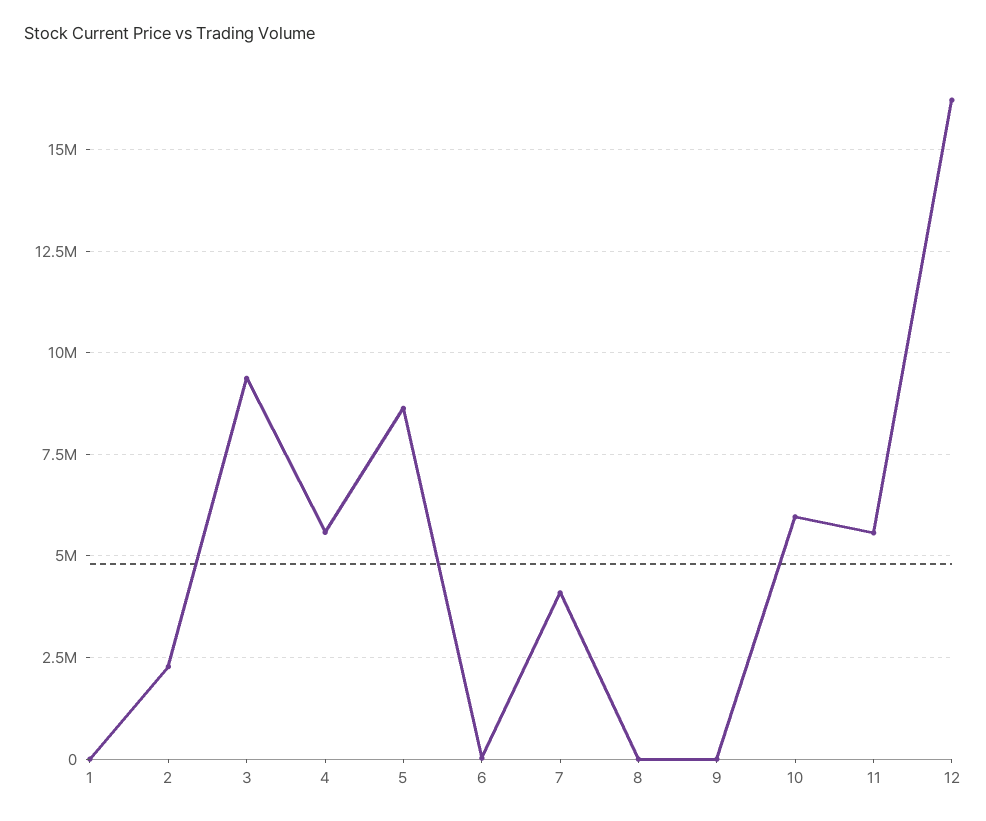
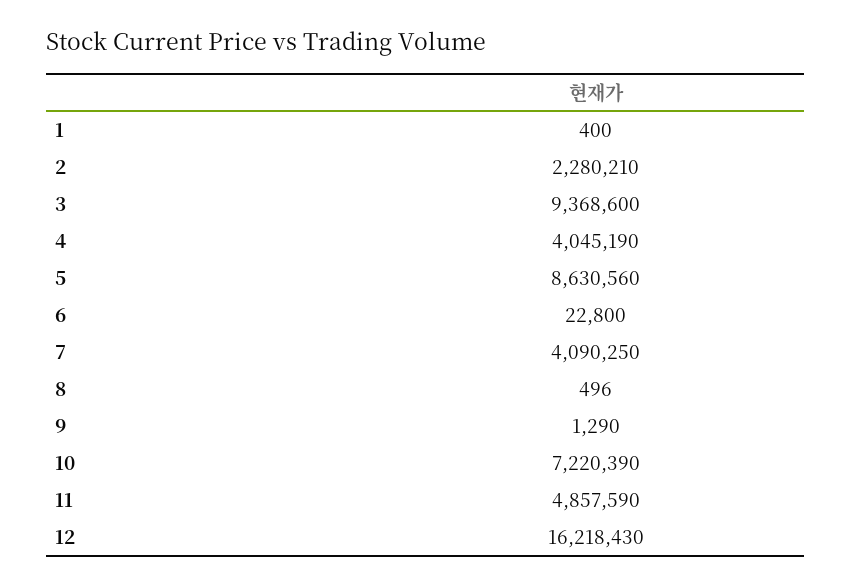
  {
    "1": 400,
    "2": 2280210,
    "3": 9368600,
-   "4": 5500000,
+   "4": 4045190,
    "5": 8630560,
    "6": 22800,
    "7": 4090250,
    "8": 496,
    "9": 1290,
-   "10": 6000000,
+   "10": 7220390,
-   "11": 5500000,
+   "11": 4857590,
    "12": 16218430
  }

